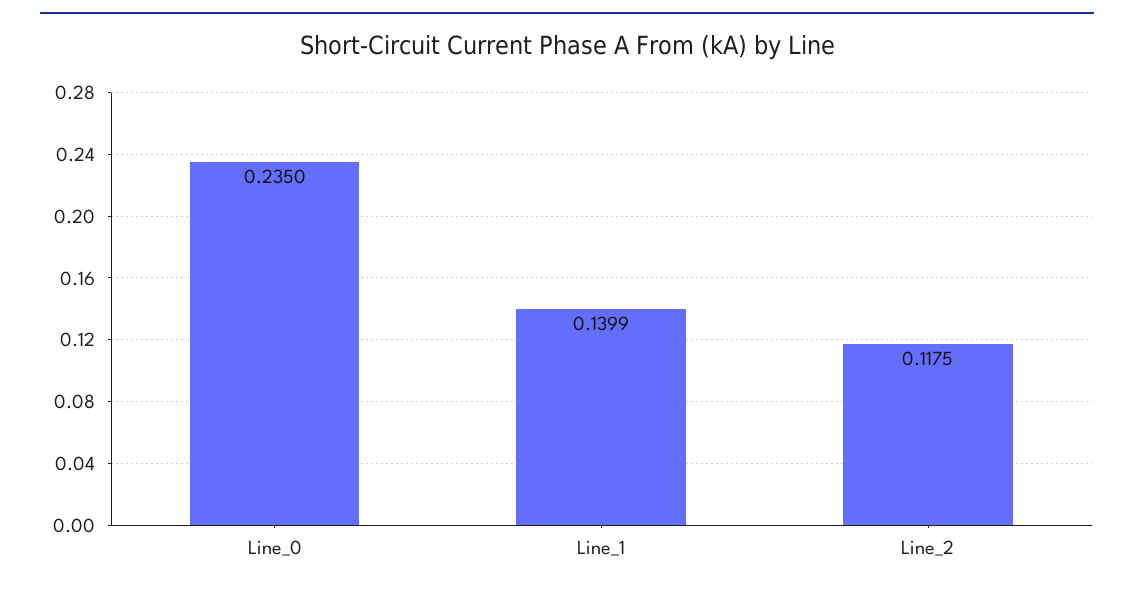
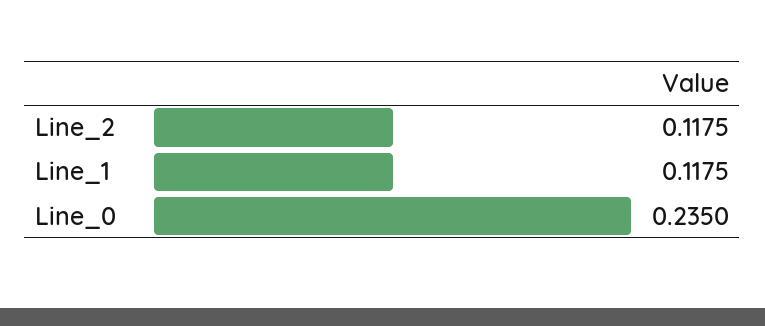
  {
    "Line_0": 0.235,
-   "Line_1": 0.1399,
+   "Line_1": 0.1175,
    "Line_2": 0.1175
  }

